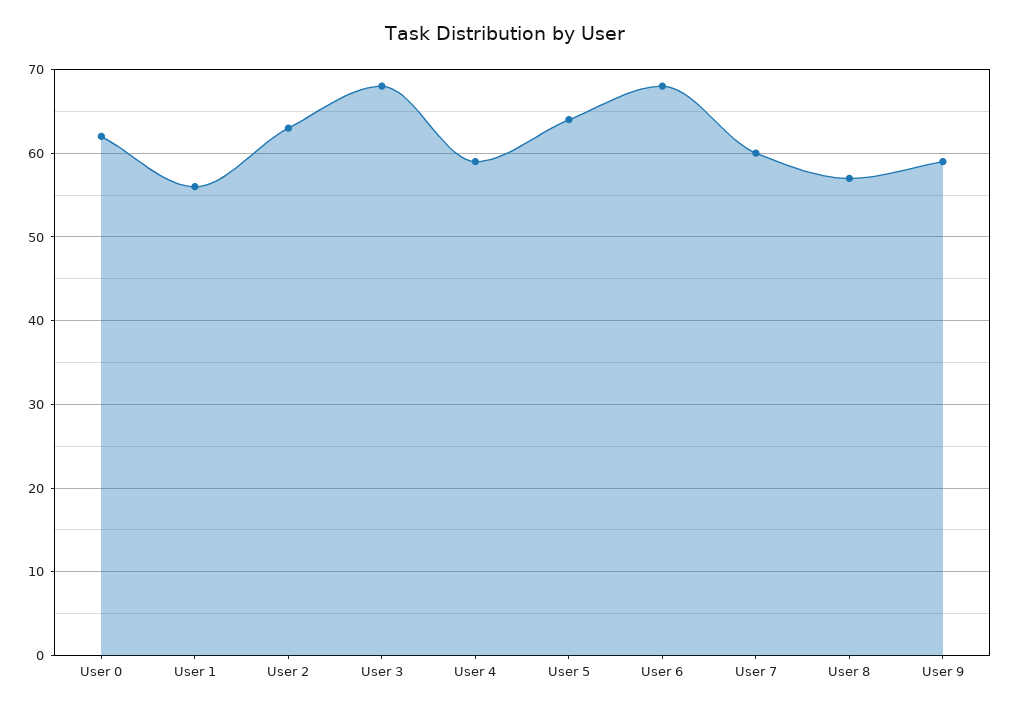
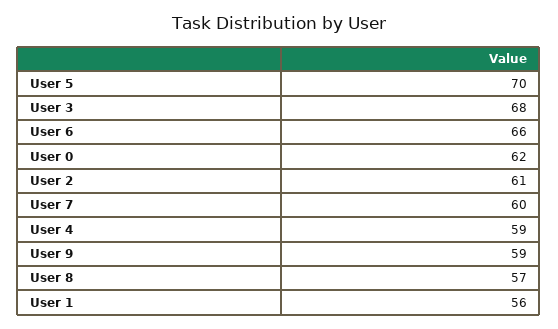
  {
    "User 0": 62,
    "User 1": 56,
-   "User 2": 63,
+   "User 2": 61,
    "User 3": 68,
    "User 4": 59,
-   "User 5": 64,
+   "User 5": 70,
-   "User 6": 68,
+   "User 6": 66,
    "User 7": 60,
    "User 8": 57,
    "User 9": 59
  }

